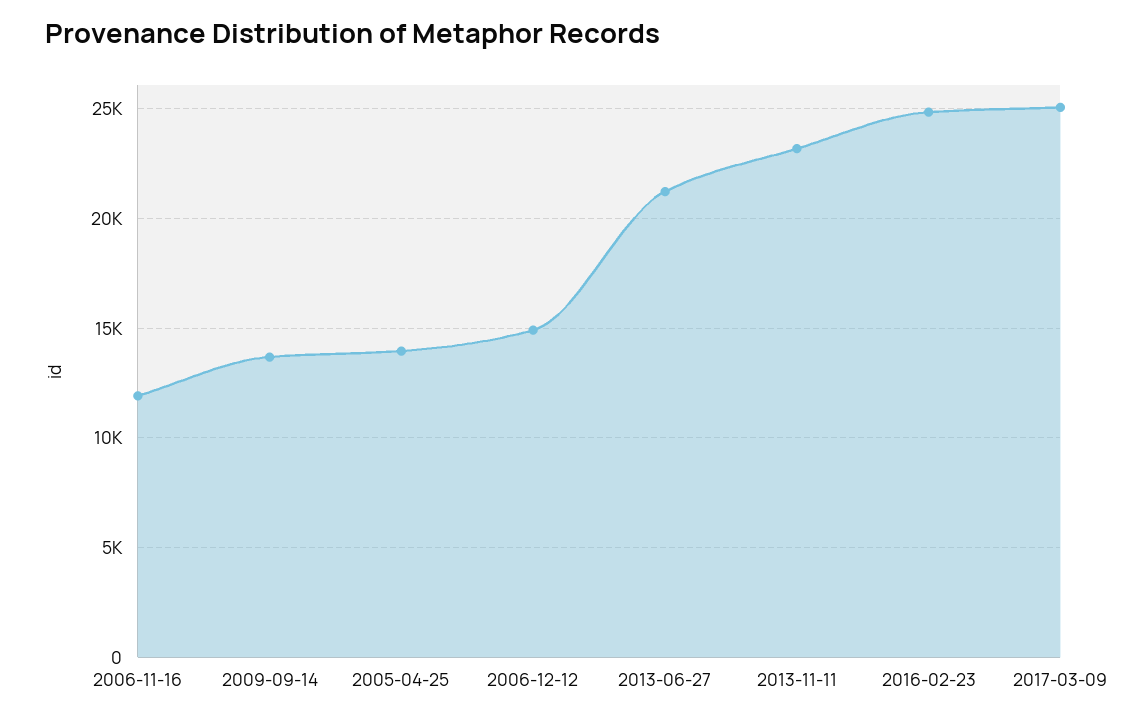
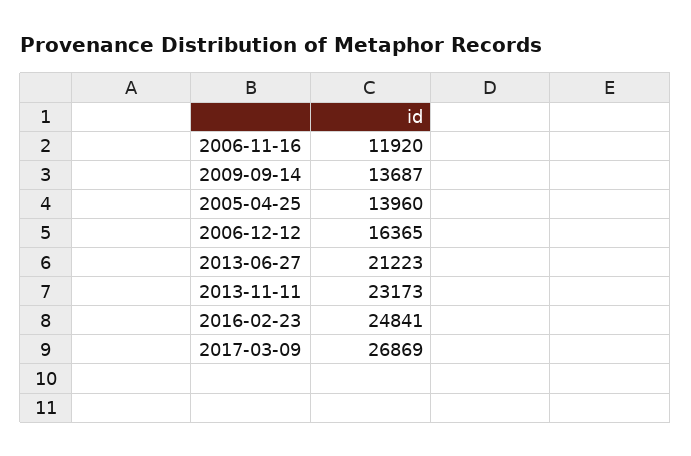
  {
    "2006-11-16": 11920,
    "2009-09-14": 13687,
    "2005-04-25": 13960,
-   "2006-12-12": 15000,
+   "2006-12-12": 16365,
    "2013-06-27": 21223,
    "2013-11-11": 23173,
    "2016-02-23": 24841,
-   "2017-03-09": 25000
+   "2017-03-09": 26869
  }

